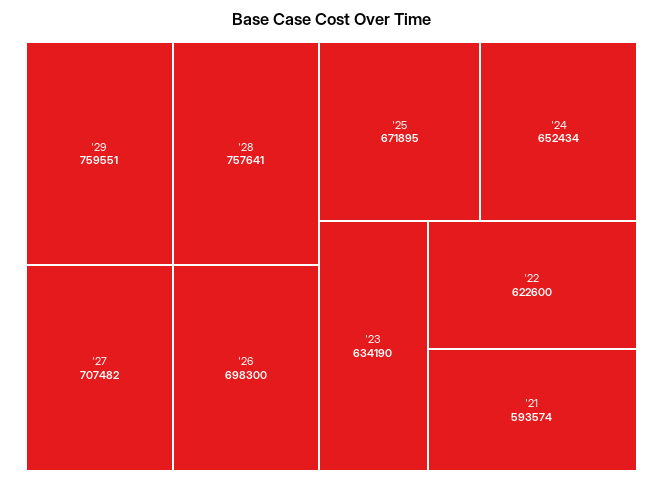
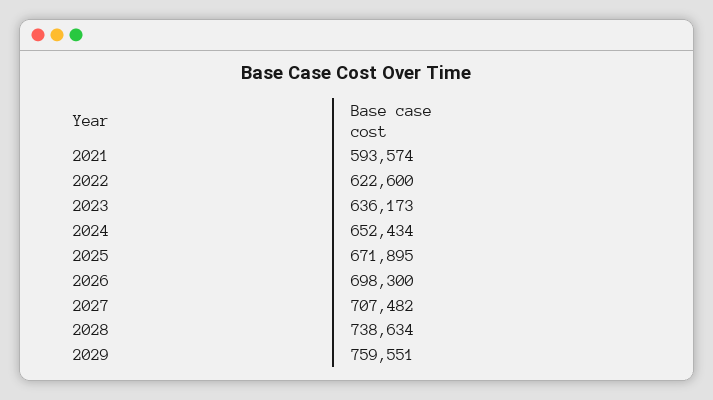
  {
    "'29": 759551,
-   "'28": 757641,
+   "'28": 738634,
    "'27": 707482,
    "'26": 698300,
    "'25": 671895,
    "'24": 652434,
-   "'23": 634190,
+   "'23": 636173,
    "'22": 622600,
    "'21": 593574
  }

